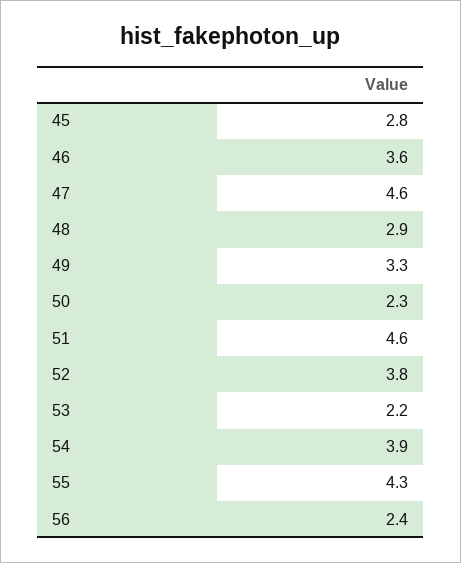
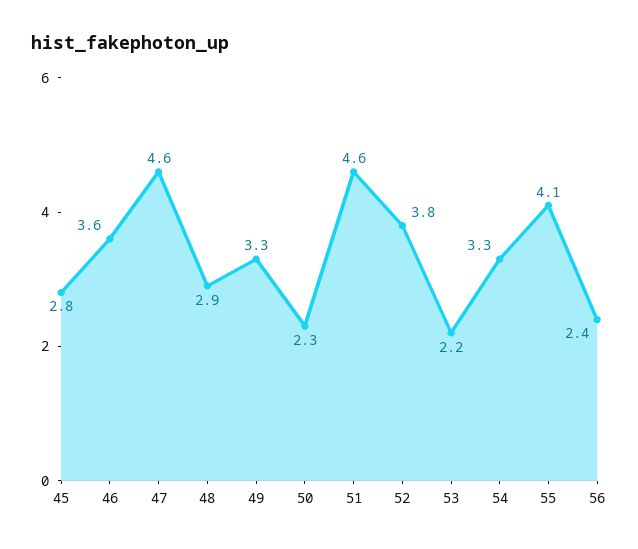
  {
    "45": 2.8,
    "46": 3.6,
    "47": 4.6,
    "48": 2.9,
    "49": 3.3,
    "50": 2.3,
    "51": 4.6,
    "52": 3.8,
    "53": 2.2,
-   "54": 3.9,
+   "54": 3.3,
-   "55": 4.3,
+   "55": 4.1,
    "56": 2.4
  }

